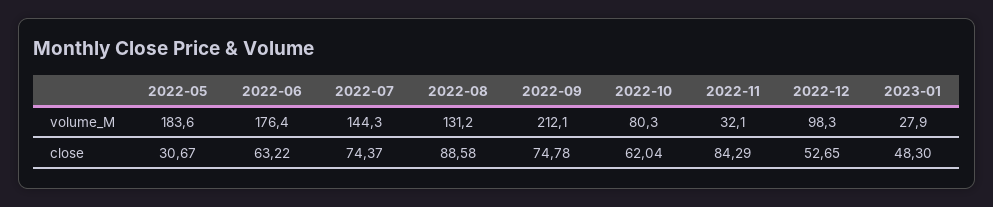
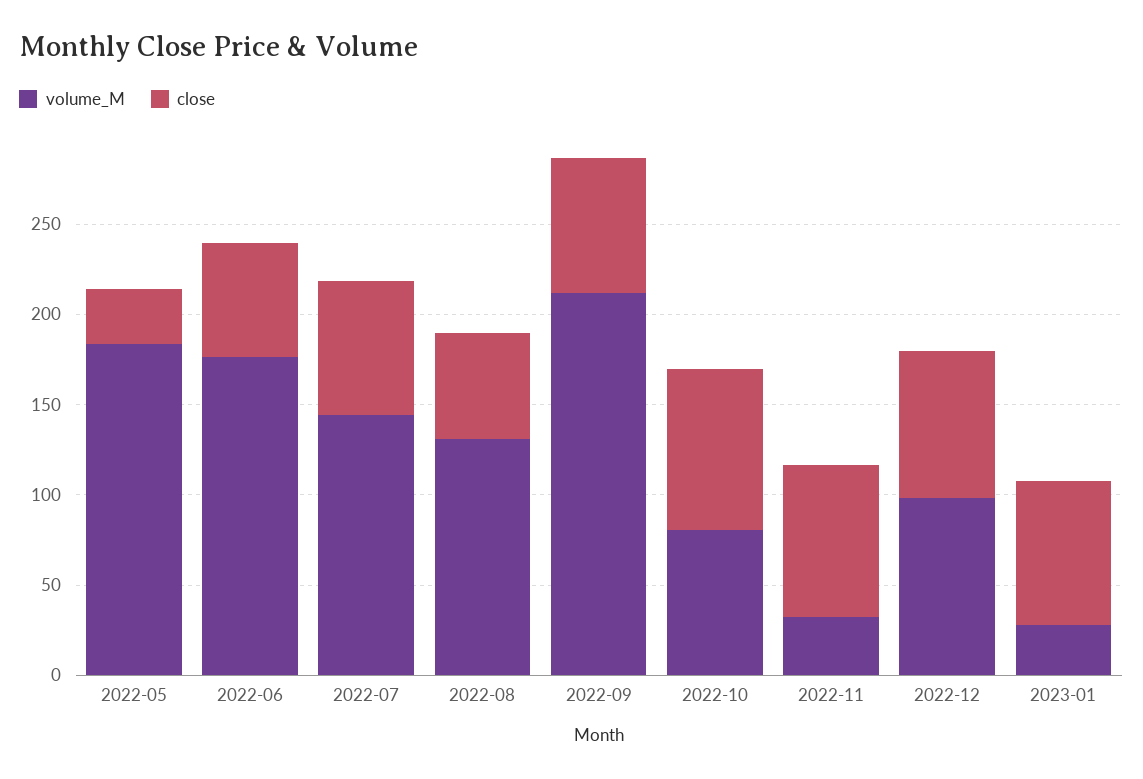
  {
    "volume_M": {
      "2022-05": 183.6,
      "2022-06": 176.4,
      "2022-07": 144.3,
      "2022-08": 131.2,
      "2022-09": 212.1,
      "2022-10": 80.3,
      "2022-11": 32.1,
      "2022-12": 98.3,
      "2023-01": 27.9
    },
    "close": {
      "2022-05": 30.67,
      "2022-06": 63.22,
      "2022-07": 74.37,
-     "2022-08": 88.58,
+     "2022-08": 60,
      "2022-09": 74.78,
-     "2022-10": 62.04,
+     "2022-10": 90,
      "2022-11": 84.29,
-     "2022-12": 52.65,
+     "2022-12": 80,
-     "2023-01": 48.3
+     "2023-01": 80
    }
  }

